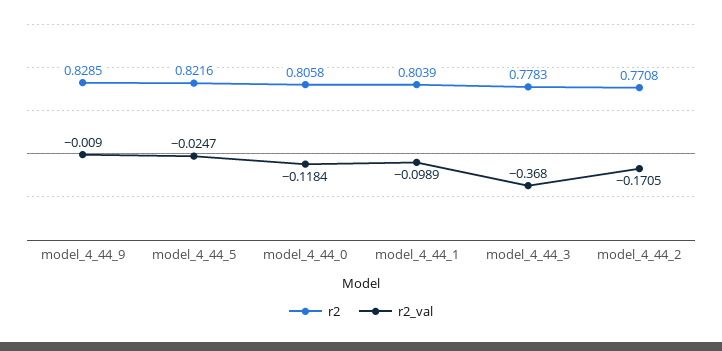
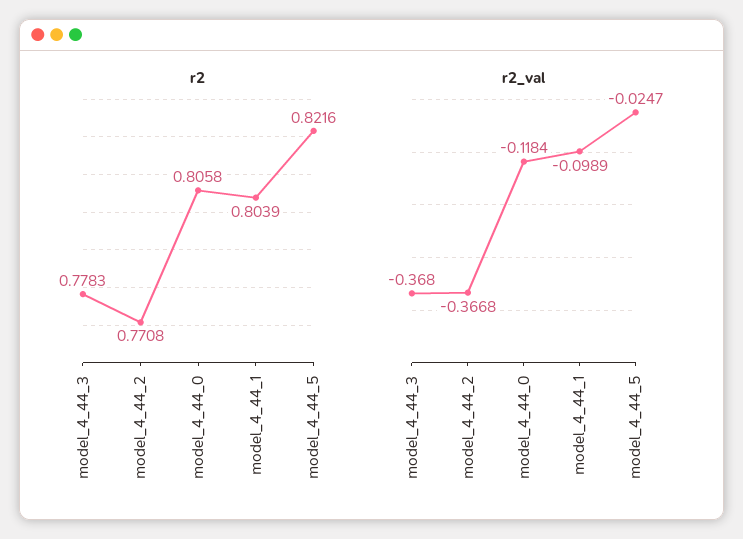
  {
    "r2": {
-     "model_4_44_9": 0.8285,
      "model_4_44_5": 0.8216,
      "model_4_44_0": 0.8058,
      "model_4_44_1": 0.8039,
      "model_4_44_3": 0.7783,
      "model_4_44_2": 0.7708
    },
    "r2_val": {
-     "model_4_44_9": -0.009,
      "model_4_44_5": -0.0247,
      "model_4_44_0": -0.1184,
      "model_4_44_1": -0.0989,
      "model_4_44_3": -0.368,
-     "model_4_44_2": -0.1705
+     "model_4_44_2": -0.3668
    }
  }

